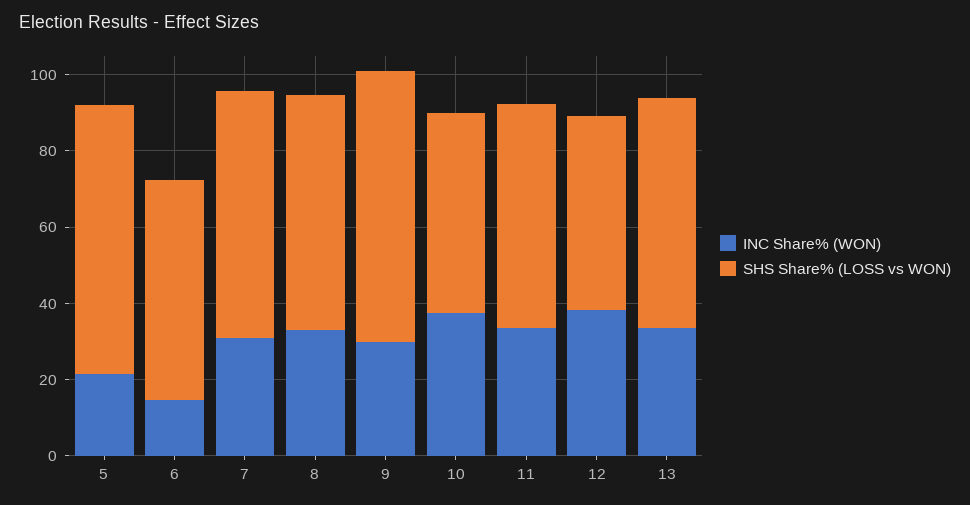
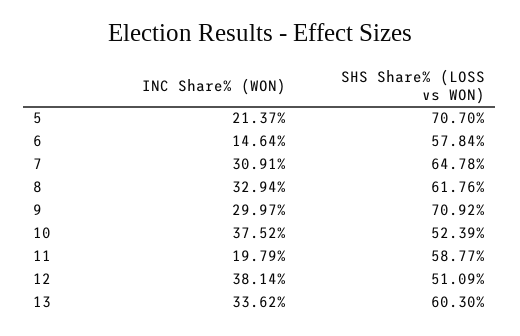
  {
    "INC Share% (WON)": {
      "5": 21.37,
      "6": 14.64,
      "7": 30.91,
      "8": 32.94,
      "9": 29.97,
      "10": 37.52,
-     "11": 35,
+     "11": 19.79,
      "12": 38.14,
      "13": 33.62
    },
    "SHS Share% (LOSS vs WON)": {
      "5": 70.7,
      "6": 57.84,
      "7": 64.78,
      "8": 61.76,
      "9": 70.92,
      "10": 52.39,
      "11": 58.77,
      "12": 51.09,
      "13": 60.3
    }
  }

